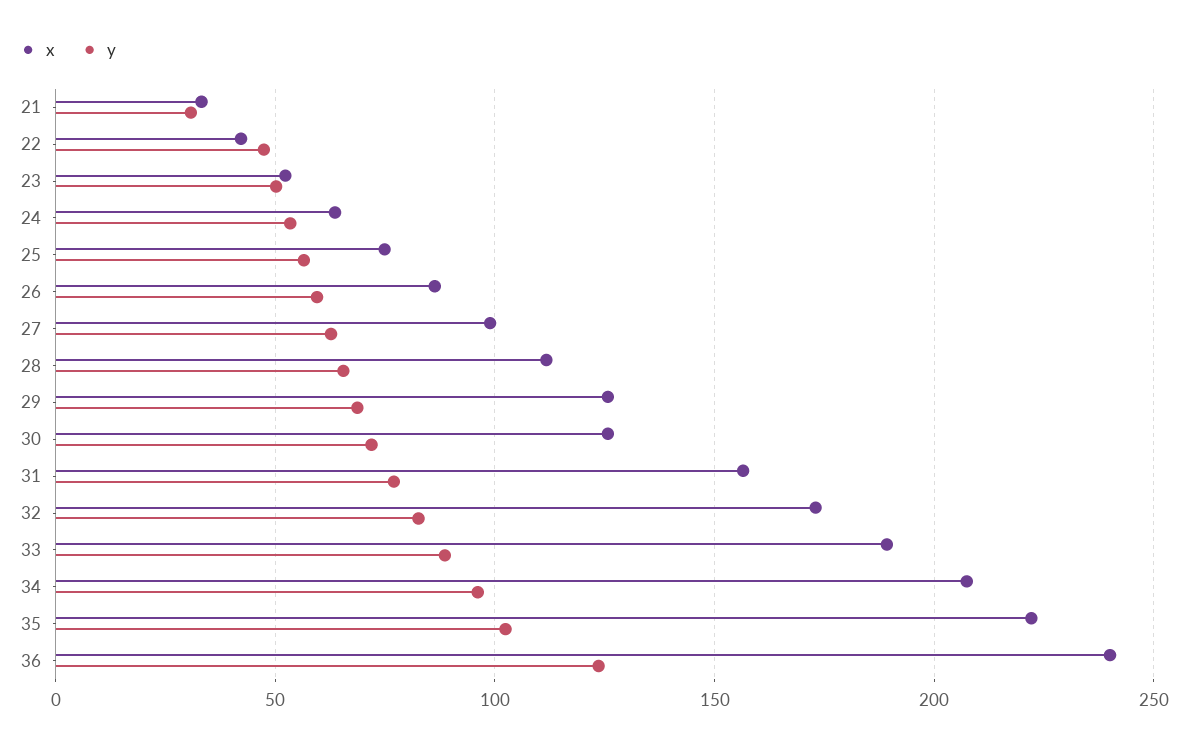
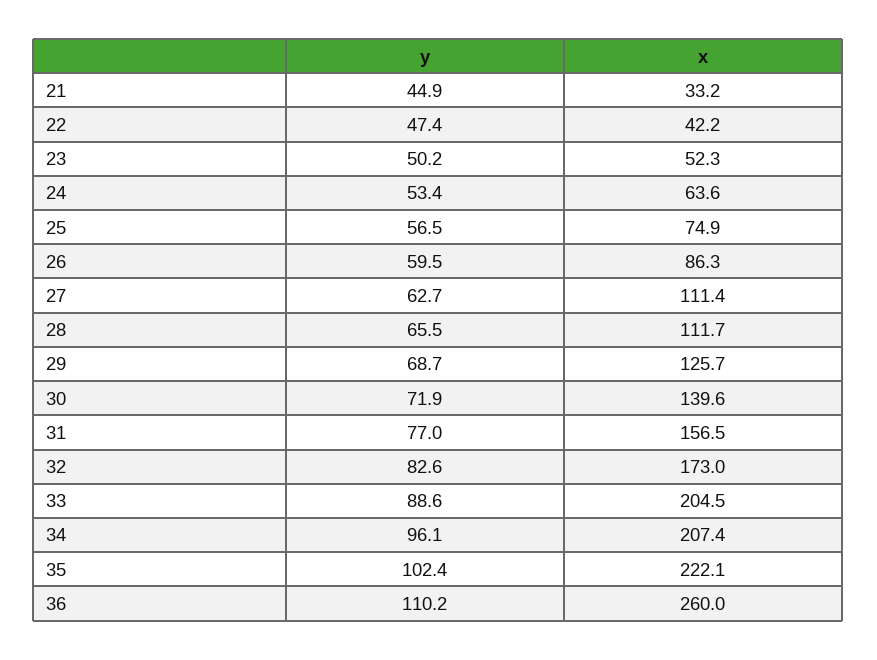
  {
    "x": {
      "21": 33.2,
      "22": 42.2,
      "23": 52.3,
      "24": 63.6,
      "25": 74.9,
      "26": 86.3,
-     "27": 100,
+     "27": 111.4,
      "28": 111.7,
      "29": 125.7,
-     "30": 125,
+     "30": 139.6,
      "31": 156.5,
      "32": 173,
-     "33": 190,
+     "33": 204.5,
      "34": 207.4,
      "35": 222.1,
-     "36": 240
+     "36": 260
    },
    "y": {
-     "21": 30,
+     "21": 44.9,
      "22": 47.4,
      "23": 50.2,
      "24": 53.4,
      "25": 56.5,
      "26": 59.5,
      "27": 62.7,
      "28": 65.5,
      "29": 68.7,
      "30": 71.9,
      "31": 77,
      "32": 82.6,
      "33": 88.6,
      "34": 96.1,
      "35": 102.4,
-     "36": 125
+     "36": 110.2
    }
  }

